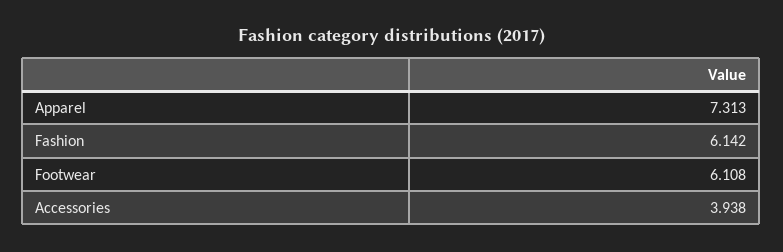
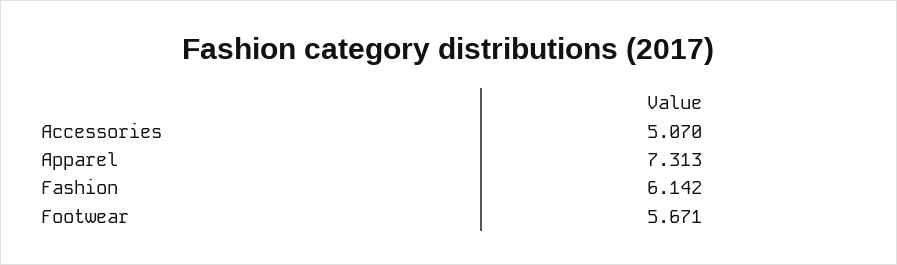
  {
    "Apparel": 7.313,
    "Fashion": 6.142,
-   "Footwear": 6.108,
+   "Footwear": 5.671,
-   "Accessories": 3.938
+   "Accessories": 5.07
  }

